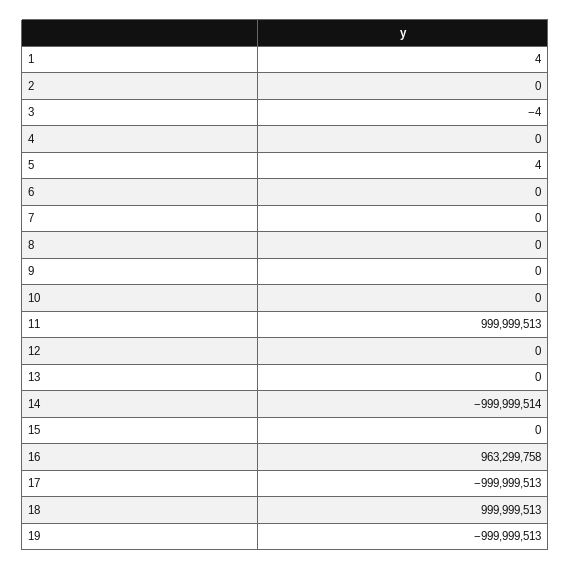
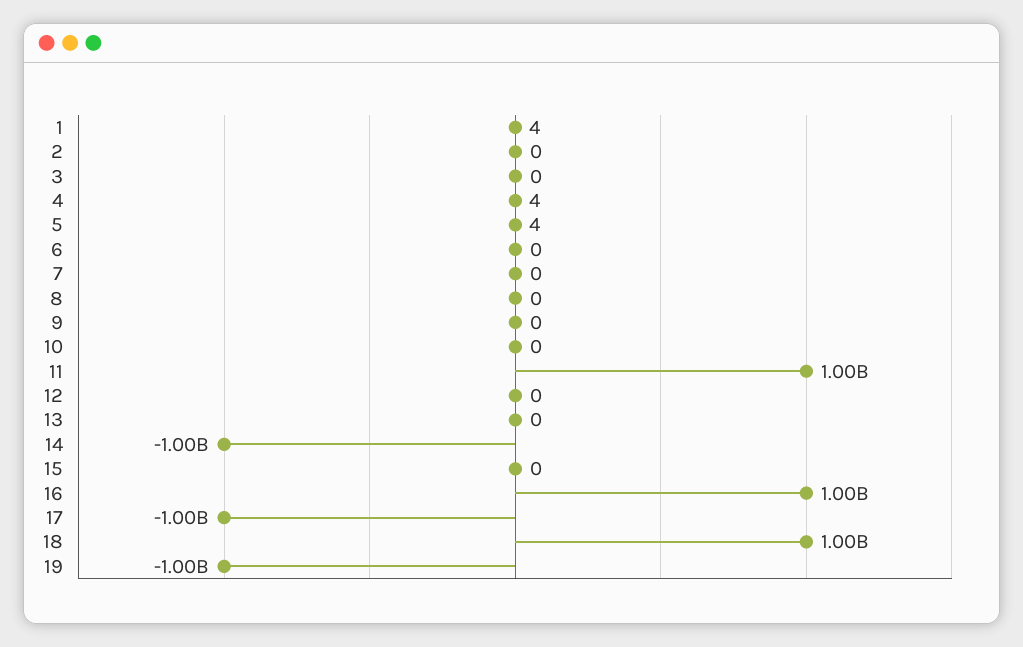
  {
    "1": 4,
    "2": 0,
-   "3": -4,
+   "3": 0,
-   "4": 0,
+   "4": 4,
    "5": 4,
    "6": 0,
    "7": 0,
    "8": 0,
    "9": 0,
    "10": 0,
    "11": 999999513,
    "12": 0,
    "13": 0,
    "14": -999999514,
    "15": 0,
-   "16": 963299758,
+   "16": 1000000000,
    "17": -999999513,
    "18": 999999513,
    "19": -999999513
  }

